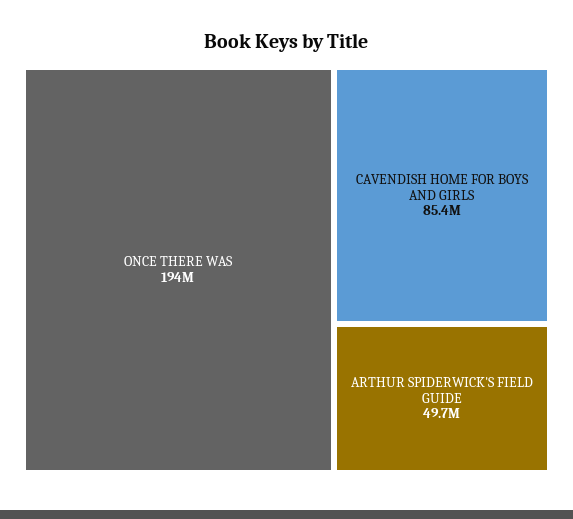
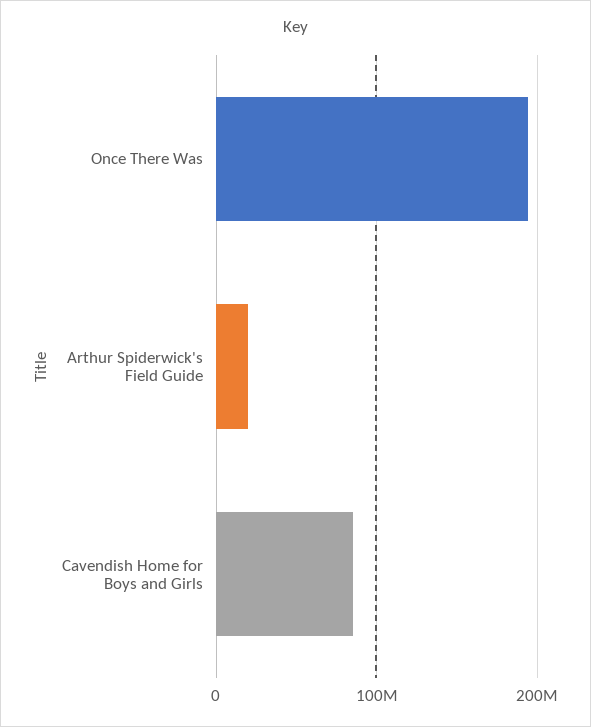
  {
    "ONCE THERE WAS": 194000000,
    "CAVENDISH HOME FOR BOYS AND GIRLS": 85400000,
-   "ARTHUR SPIDERWICK'S FIELD GUIDE": 49700000
+   "ARTHUR SPIDERWICK'S FIELD GUIDE": 20000000
  }

